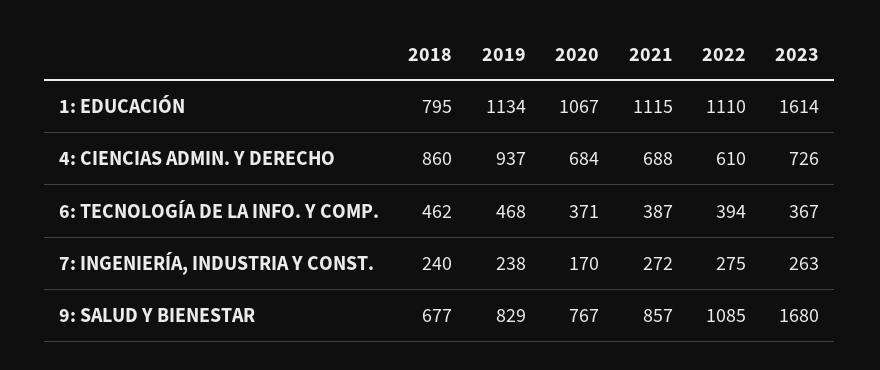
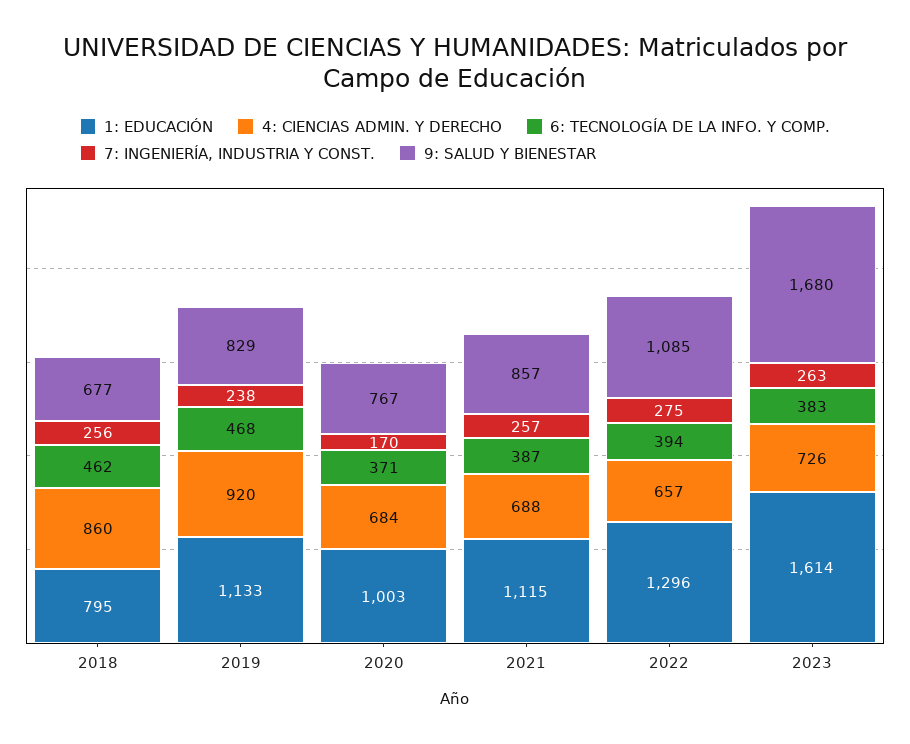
  {
    "1: EDUCACIÓN": {
      "2018": 795,
-     "2019": 1134,
+     "2019": 1133,
-     "2020": 1067,
+     "2020": 1003,
      "2021": 1115,
-     "2022": 1110,
+     "2022": 1296,
      "2023": 1614
    },
    "4: CIENCIAS ADMIN. Y DERECHO": {
      "2018": 860,
-     "2019": 937,
+     "2019": 920,
      "2020": 684,
      "2021": 688,
-     "2022": 610,
+     "2022": 657,
      "2023": 726
    },
    "6: TECNOLOGÍA DE LA INFO. Y COMP.": {
      "2018": 462,
      "2019": 468,
      "2020": 371,
      "2021": 387,
      "2022": 394,
-     "2023": 367
+     "2023": 383
    },
    "7: INGENIERÍA, INDUSTRIA Y CONST.": {
-     "2018": 240,
+     "2018": 256,
      "2019": 238,
      "2020": 170,
-     "2021": 272,
+     "2021": 257,
      "2022": 275,
      "2023": 263
    },
    "9: SALUD Y BIENESTAR": {
      "2018": 677,
      "2019": 829,
      "2020": 767,
      "2021": 857,
      "2022": 1085,
      "2023": 1680
    }
  }

